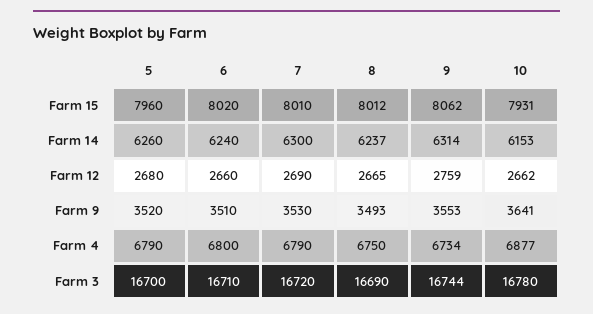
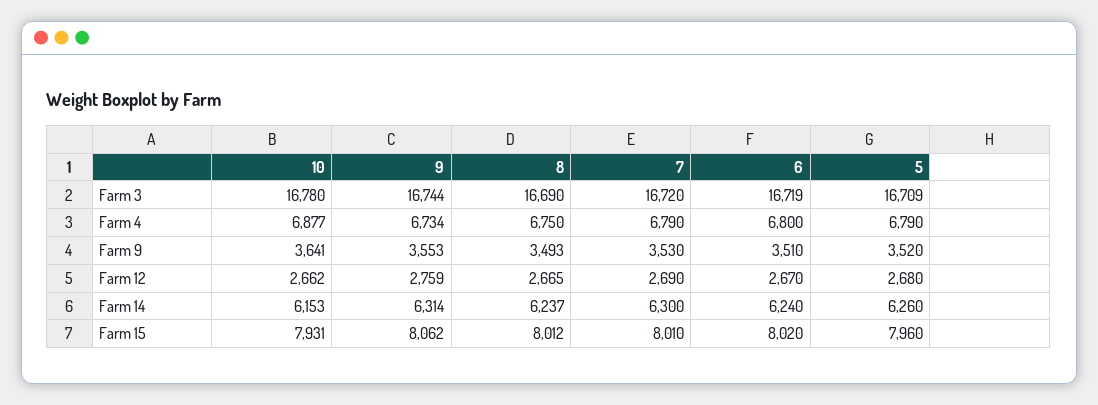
  {
    "5": {
      "Farm 15": 7960,
      "Farm 14": 6260,
      "Farm 12": 2680,
      "Farm 9": 3520,
      "Farm 4": 6790,
-     "Farm 3": 16700
+     "Farm 3": 16709
    },
    "6": {
      "Farm 15": 8020,
      "Farm 14": 6240,
-     "Farm 12": 2660,
+     "Farm 12": 2670,
      "Farm 9": 3510,
      "Farm 4": 6800,
-     "Farm 3": 16710
+     "Farm 3": 16719
    },
    "7": {
      "Farm 15": 8010,
      "Farm 14": 6300,
      "Farm 12": 2690,
      "Farm 9": 3530,
      "Farm 4": 6790,
      "Farm 3": 16720
    },
    "8": {
      "Farm 15": 8012,
      "Farm 14": 6237,
      "Farm 12": 2665,
      "Farm 9": 3493,
      "Farm 4": 6750,
      "Farm 3": 16690
    },
    "9": {
      "Farm 15": 8062,
      "Farm 14": 6314,
      "Farm 12": 2759,
      "Farm 9": 3553,
      "Farm 4": 6734,
      "Farm 3": 16744
    },
    "10": {
      "Farm 15": 7931,
      "Farm 14": 6153,
      "Farm 12": 2662,
      "Farm 9": 3641,
      "Farm 4": 6877,
      "Farm 3": 16780
    }
  }

